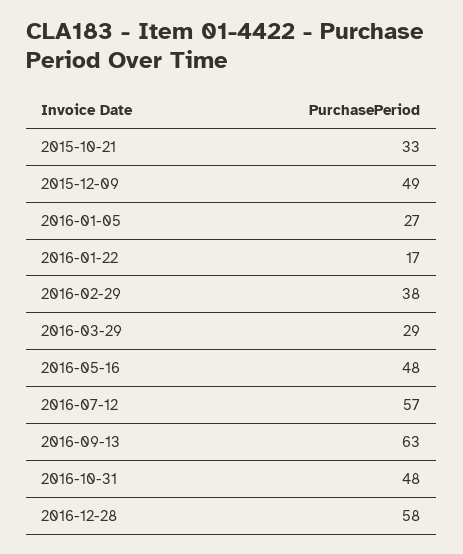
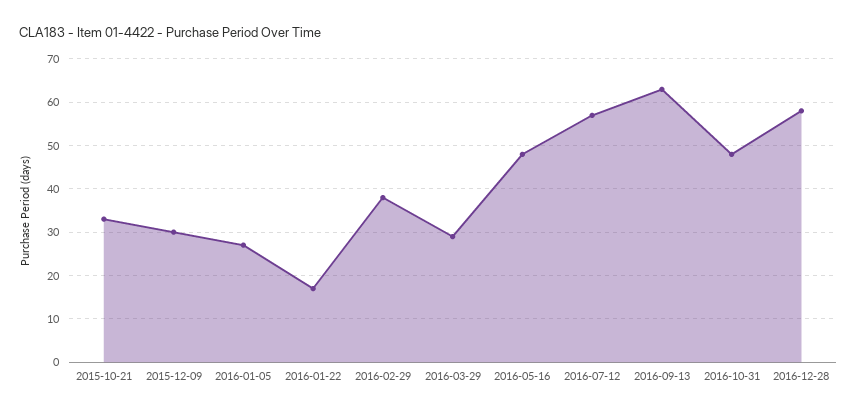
  {
    "2015-10-21": 33,
-   "2015-12-09": 49,
+   "2015-12-09": 30,
    "2016-01-05": 27,
    "2016-01-22": 17,
    "2016-02-29": 38,
    "2016-03-29": 29,
    "2016-05-16": 48,
    "2016-07-12": 57,
    "2016-09-13": 63,
    "2016-10-31": 48,
    "2016-12-28": 58
  }

